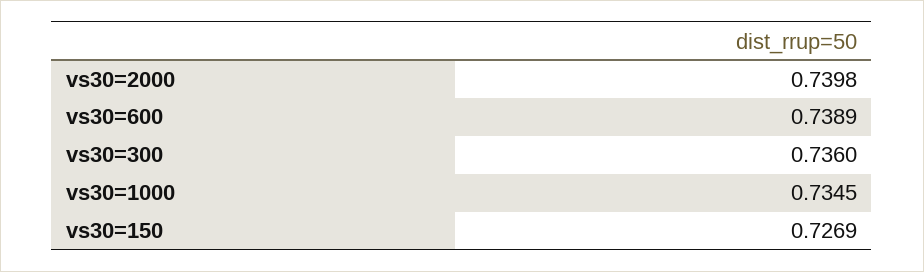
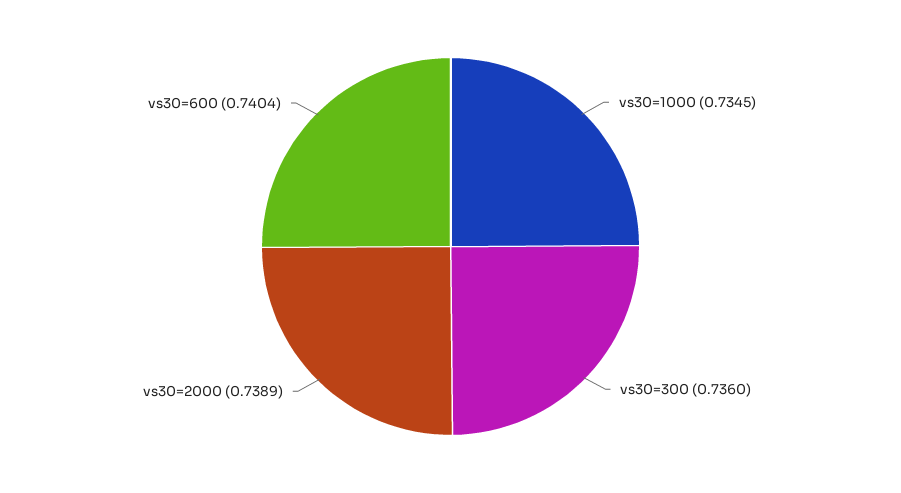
  {
-   "vs30=2000": 0.7398,
+   "vs30=2000": 0.7389,
-   "vs30=600": 0.7389,
+   "vs30=600": 0.7404,
    "vs30=300": 0.736,
-   "vs30=1000": 0.7345,
+   "vs30=1000": 0.7345
-   "vs30=150": 0.7269
  }

